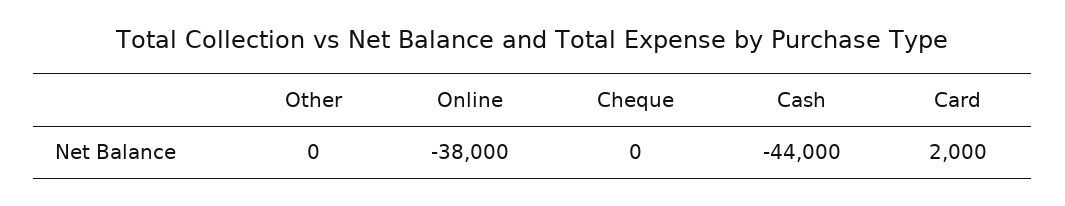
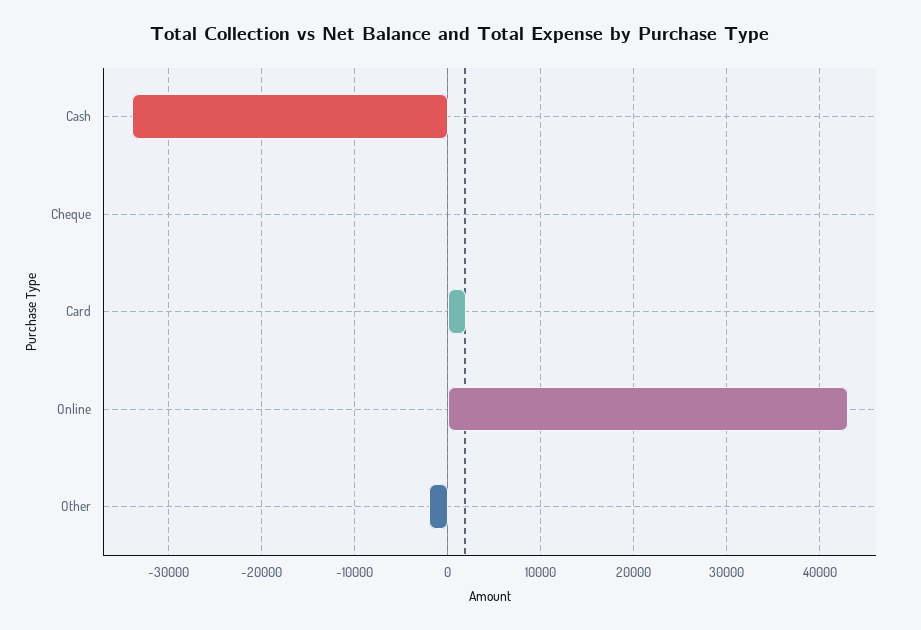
  {
-   "Other": 0,
+   "Other": -2000,
-   "Online": -38000,
+   "Online": 43000,
    "Cheque": 0,
-   "Cash": -44000,
+   "Cash": -34000,
    "Card": 2000
  }

